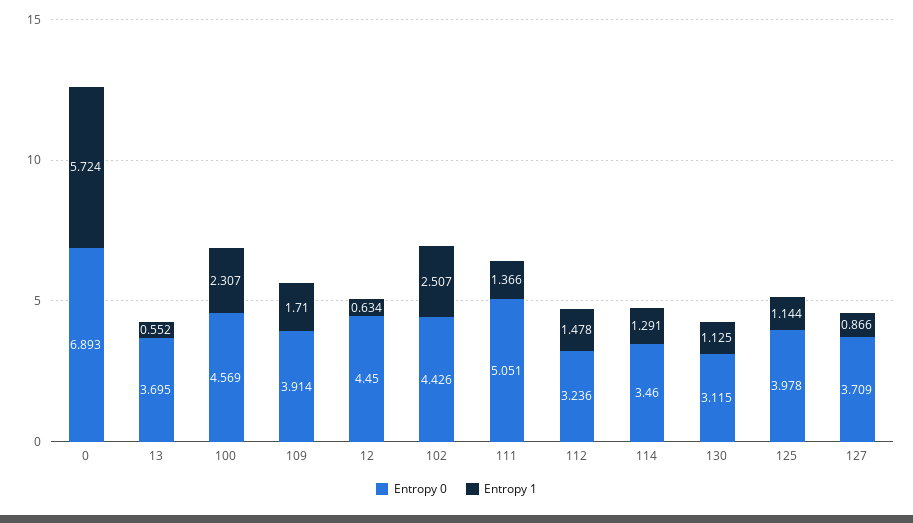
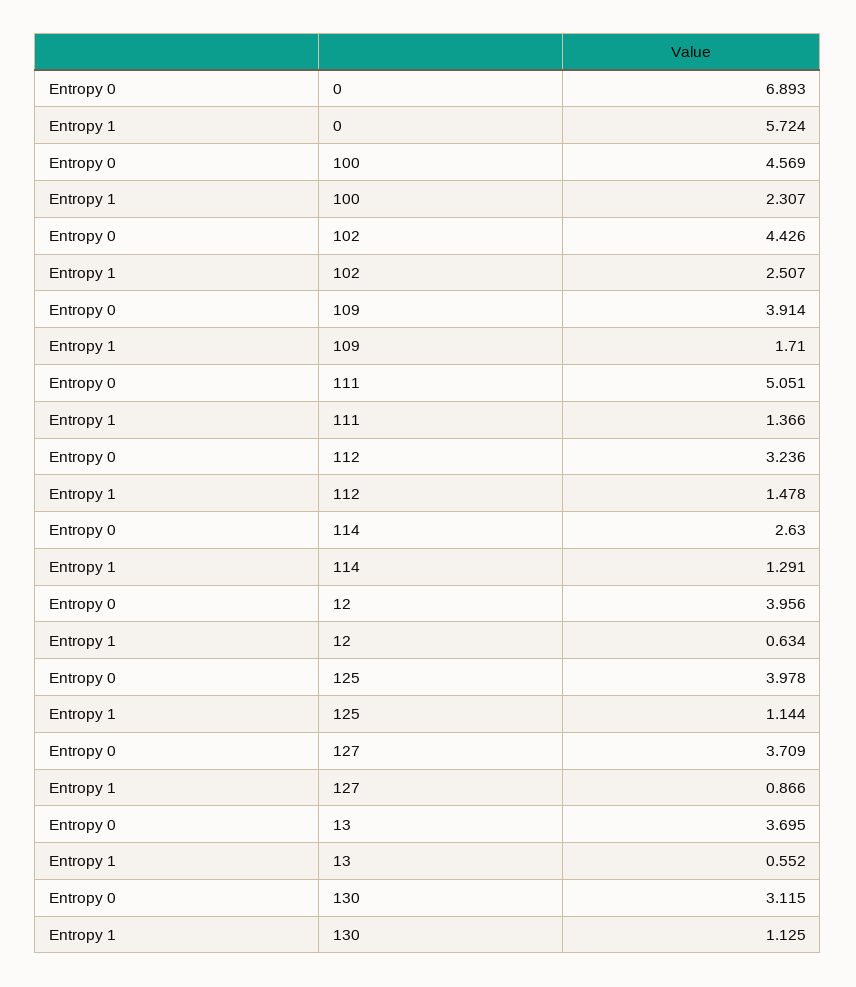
  {
    "Entropy 0": {
      "0": 6.893,
      "13": 3.695,
      "100": 4.569,
      "109": 3.914,
-     "12": 4.45,
+     "12": 3.956,
      "102": 4.426,
      "111": 5.051,
      "112": 3.236,
-     "114": 3.46,
+     "114": 2.63,
      "130": 3.115,
      "125": 3.978,
      "127": 3.709
    },
    "Entropy 1": {
      "0": 5.724,
      "13": 0.552,
      "100": 2.307,
      "109": 1.71,
      "12": 0.634,
      "102": 2.507,
      "111": 1.366,
      "112": 1.478,
      "114": 1.291,
      "130": 1.125,
      "125": 1.144,
      "127": 0.866
    }
  }

